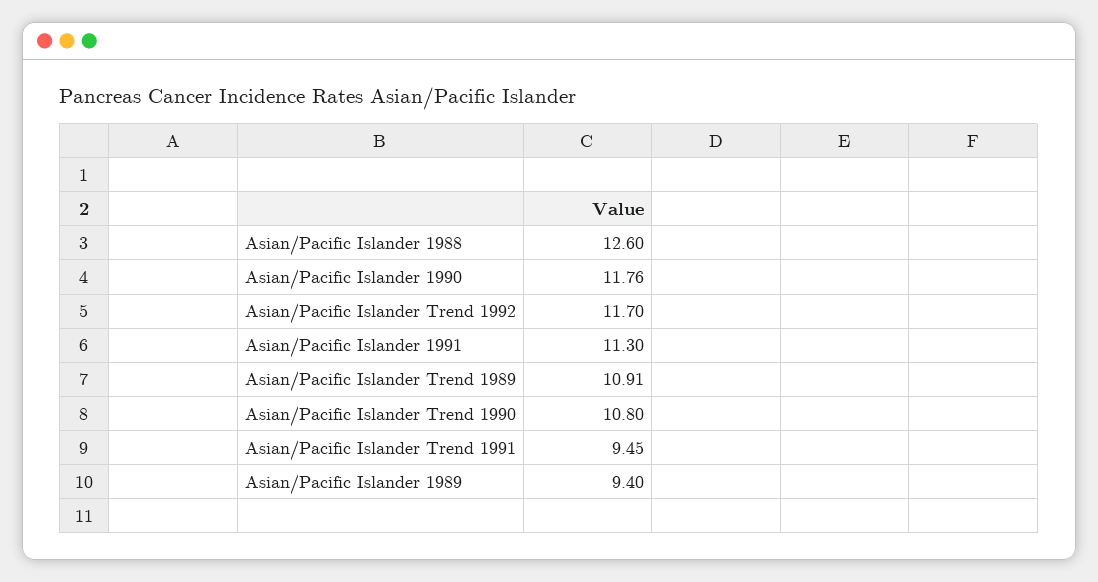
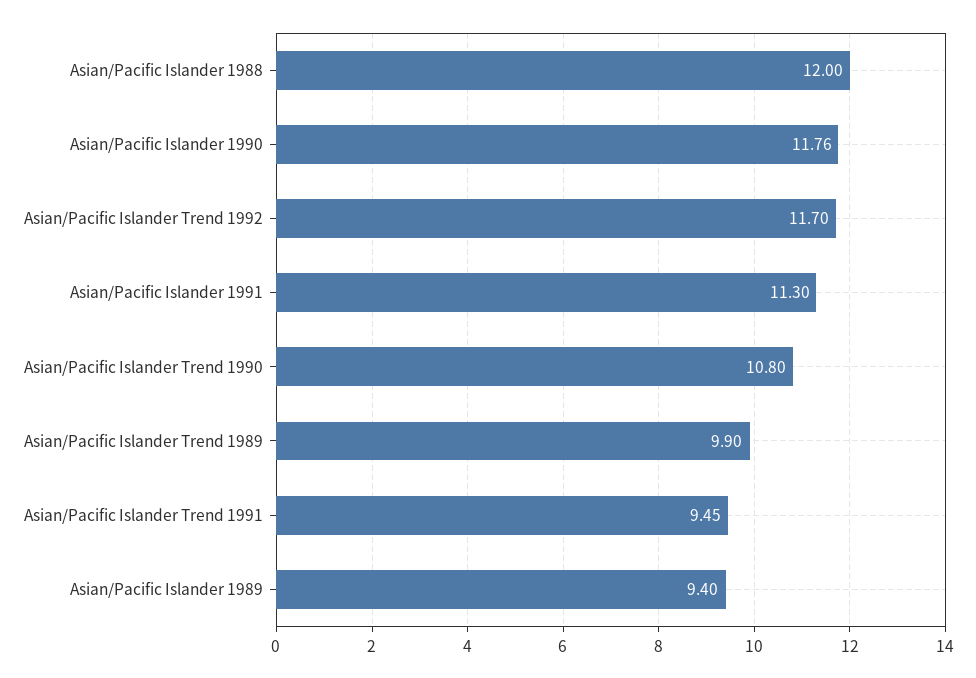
  {
-   "Asian/Pacific Islander 1988": 12.6,
+   "Asian/Pacific Islander 1988": 12,
    "Asian/Pacific Islander 1990": 11.76,
    "Asian/Pacific Islander Trend 1992": 11.7,
    "Asian/Pacific Islander 1991": 11.3,
-   "Asian/Pacific Islander Trend 1989": 10.91,
+   "Asian/Pacific Islander Trend 1989": 9.9,
    "Asian/Pacific Islander Trend 1990": 10.8,
    "Asian/Pacific Islander Trend 1991": 9.45,
    "Asian/Pacific Islander 1989": 9.4
  }

